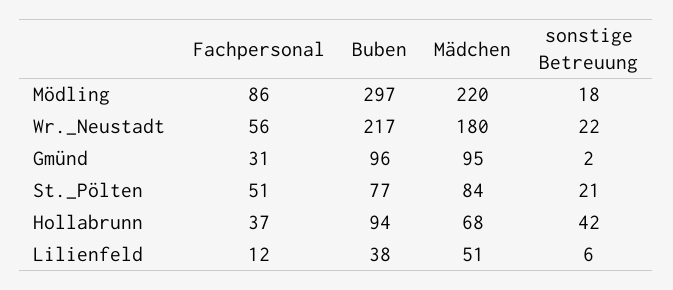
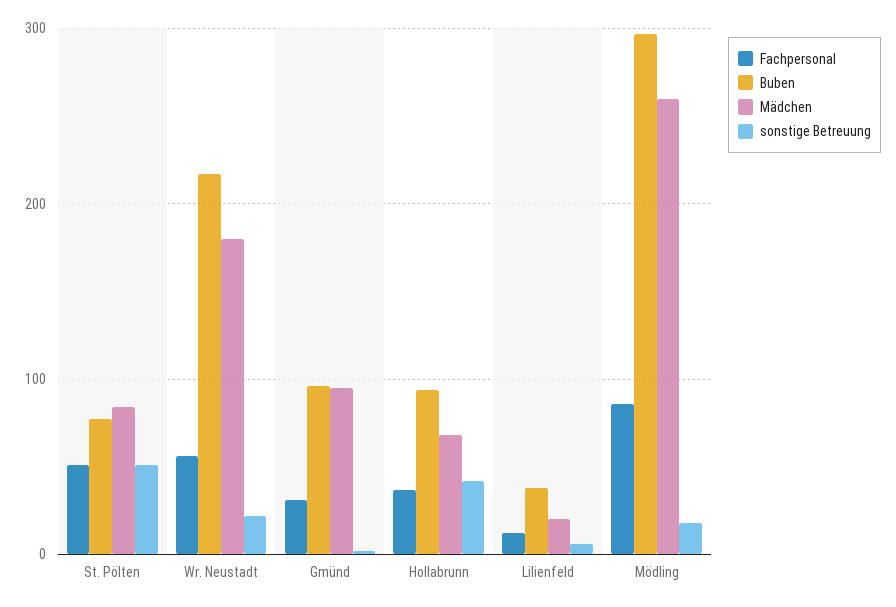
  {
    "Fachpersonal": {
      "Mödling": 86,
      "Wr._Neustadt": 56,
      "Gmünd": 31,
      "St._Pölten": 51,
      "Hollabrunn": 37,
      "Lilienfeld": 12
    },
    "Buben": {
      "Mödling": 297,
      "Wr._Neustadt": 217,
      "Gmünd": 96,
      "St._Pölten": 77,
      "Hollabrunn": 94,
      "Lilienfeld": 38
    },
    "Mädchen": {
-     "Mödling": 220,
+     "Mödling": 260,
      "Wr._Neustadt": 180,
      "Gmünd": 95,
      "St._Pölten": 84,
      "Hollabrunn": 68,
-     "Lilienfeld": 51
+     "Lilienfeld": 20
    },
    "sonstige Betreuung": {
      "Mödling": 18,
      "Wr._Neustadt": 22,
      "Gmünd": 2,
-     "St._Pölten": 21,
+     "St._Pölten": 50,
      "Hollabrunn": 42,
      "Lilienfeld": 6
    }
  }

